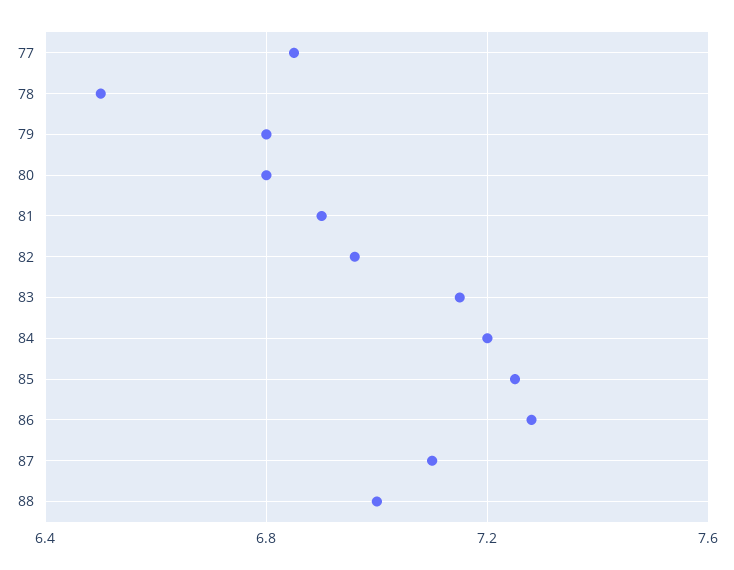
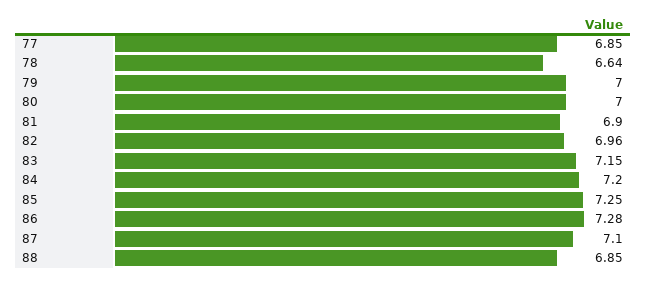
  {
    "77": 6.85,
-   "78": 6.5,
+   "78": 6.64,
-   "79": 6.8,
+   "79": 7,
-   "80": 6.8,
+   "80": 7,
    "81": 6.9,
    "82": 6.96,
    "83": 7.15,
    "84": 7.2,
    "85": 7.25,
    "86": 7.28,
    "87": 7.1,
-   "88": 7
+   "88": 6.85
  }

